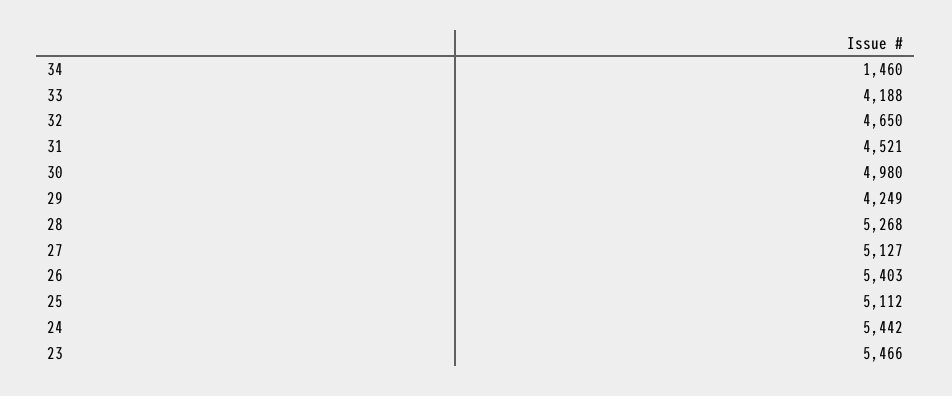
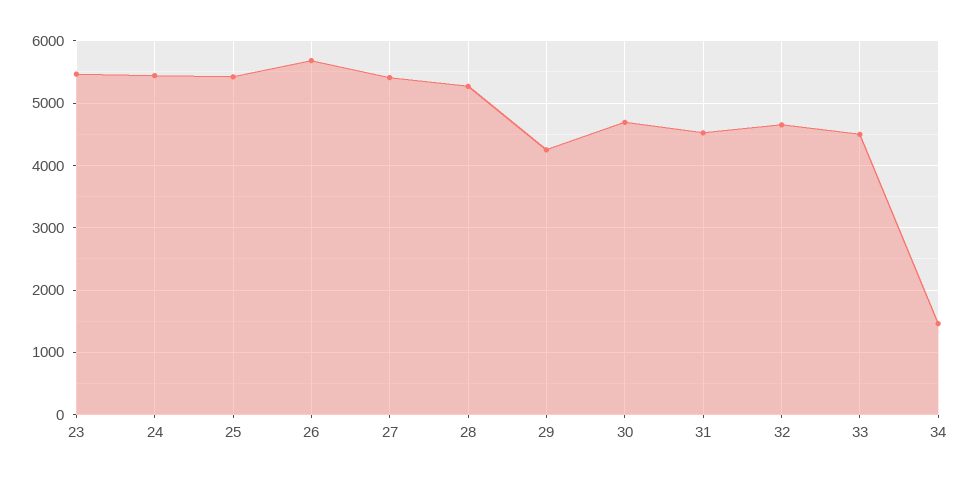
  {
    "34": 1460,
-   "33": 4188,
+   "33": 4500,
    "32": 4650,
    "31": 4521,
-   "30": 4980,
+   "30": 4700,
    "29": 4249,
    "28": 5268,
-   "27": 5127,
+   "27": 5400,
-   "26": 5403,
+   "26": 5700,
-   "25": 5112,
+   "25": 5400,
    "24": 5442,
    "23": 5466
  }

